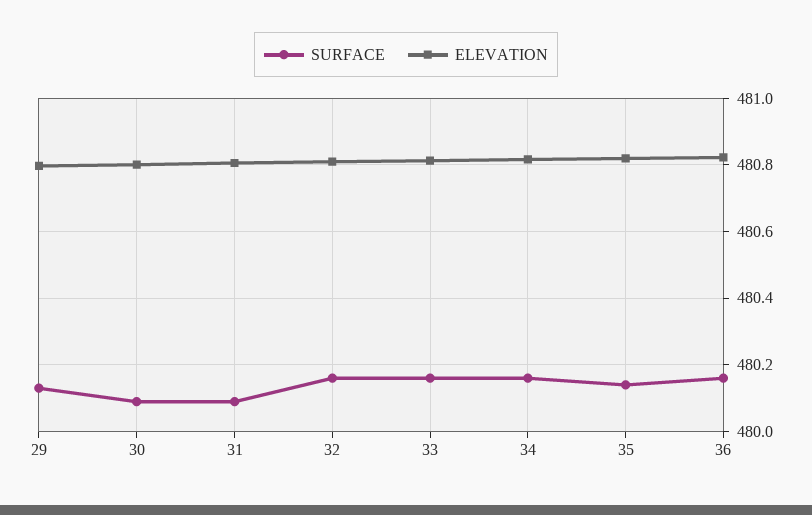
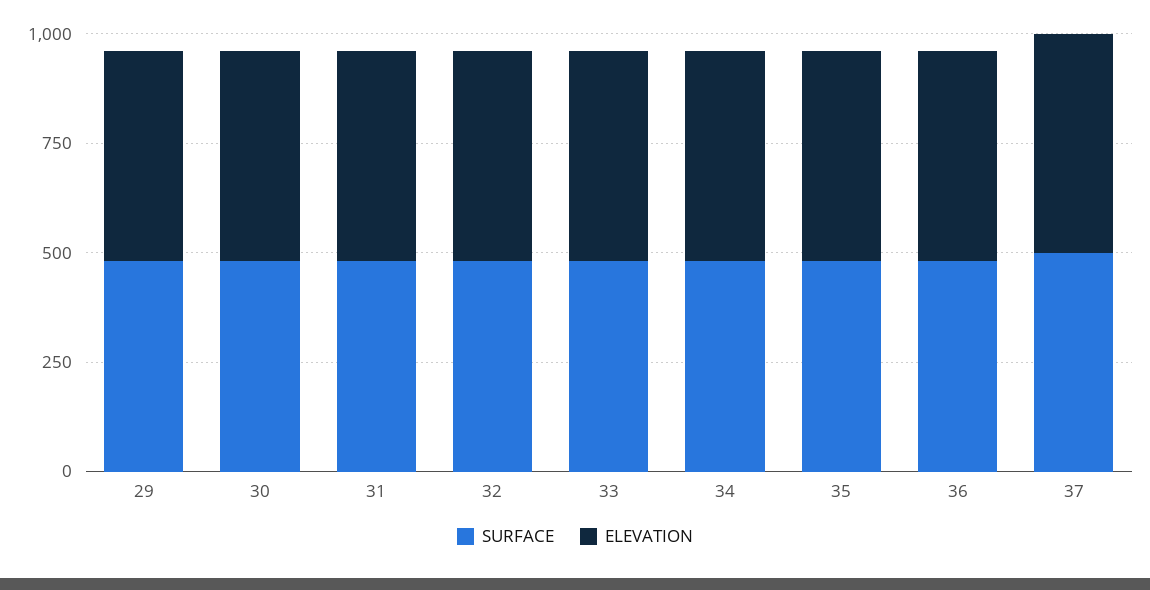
  {
    "SURFACE": {
      "29": 480.14,
      "30": 480.1,
      "31": 480.1,
      "32": 480.16,
      "33": 480.16,
      "34": 480.16,
      "35": 480.14,
-     "36": 480.16
+     "36": 480.16,
+     "37": 500
    },
    "ELEVATION": {
      "29": 480.8,
      "30": 480.8,
      "31": 480.8,
      "32": 480.82,
      "33": 480.82,
      "34": 480.82,
      "35": 480.82,
-     "36": 480.82
+     "36": 480.82,
+     "37": 500
    }
  }

